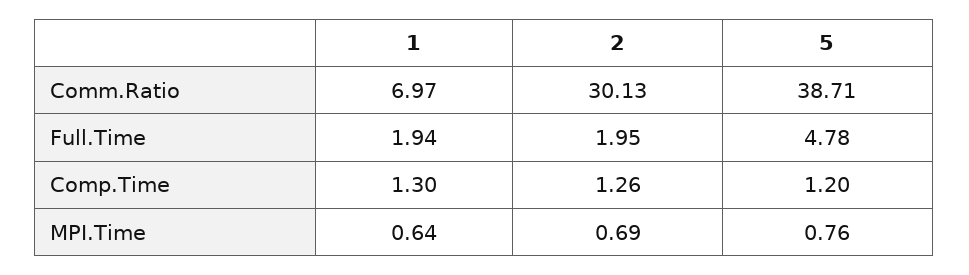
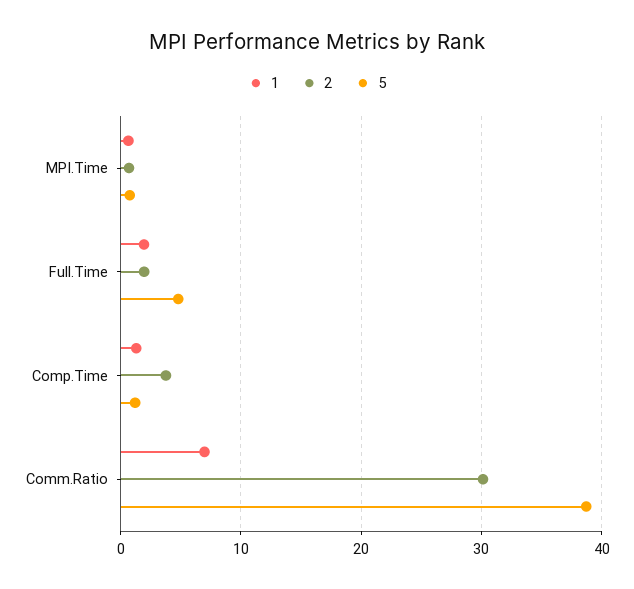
  {
    "1": {
      "Comm.Ratio": 6.97,
      "Full.Time": 1.94,
      "Comp.Time": 1.3,
      "MPI.Time": 0.64
    },
    "2": {
      "Comm.Ratio": 30.13,
      "Full.Time": 1.95,
-     "Comp.Time": 1.26,
+     "Comp.Time": 4,
      "MPI.Time": 0.69
    },
    "5": {
      "Comm.Ratio": 38.71,
      "Full.Time": 4.78,
      "Comp.Time": 1.2,
      "MPI.Time": 0.76
    }
  }

